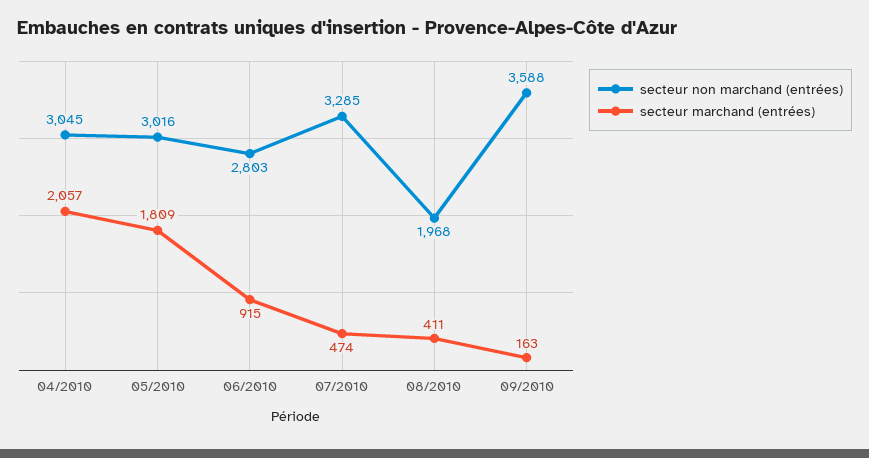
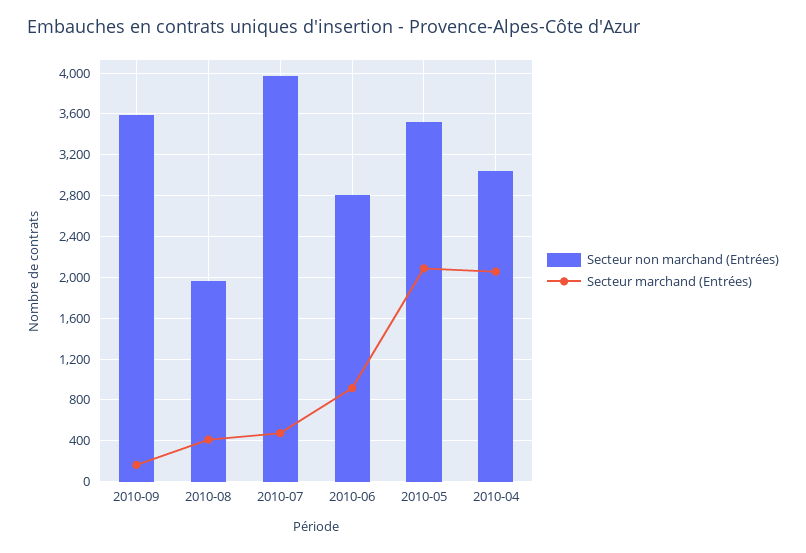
  {
    "secteur non marchand (entrées)": {
      "04/2010": 3045,
-     "05/2010": 3016,
+     "05/2010": 3500,
      "06/2010": 2803,
-     "07/2010": 3285,
+     "07/2010": 4000,
      "08/2010": 1968,
      "09/2010": 3588
    },
    "secteur marchand (entrées)": {
      "04/2010": 2057,
-     "05/2010": 1809,
+     "05/2010": 2100,
      "06/2010": 915,
      "07/2010": 474,
      "08/2010": 411,
      "09/2010": 163
    }
  }

